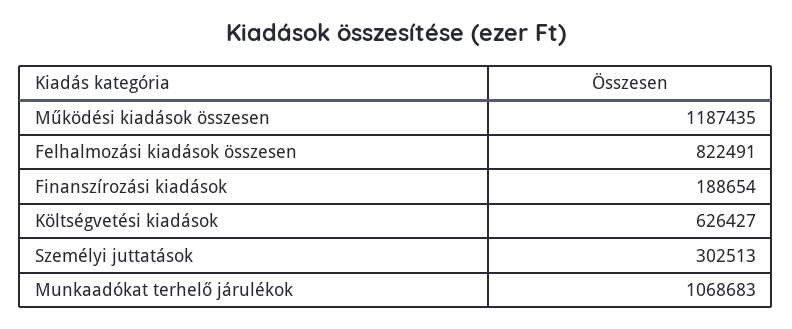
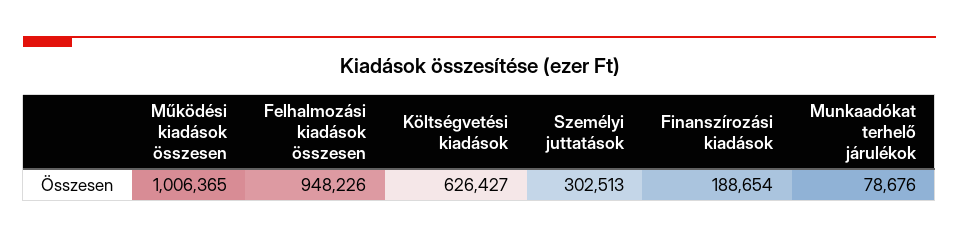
  {
-   "Működési kiadások összesen": 1187435,
+   "Működési kiadások összesen": 1006365,
-   "Felhalmozási kiadások összesen": 822491,
+   "Felhalmozási kiadások összesen": 948226,
    "Finanszírozási kiadások": 188654,
    "Költségvetési kiadások": 626427,
    "Személyi juttatások": 302513,
-   "Munkaadókat terhelő járulékok": 1068683
+   "Munkaadókat terhelő járulékok": 78676
  }

